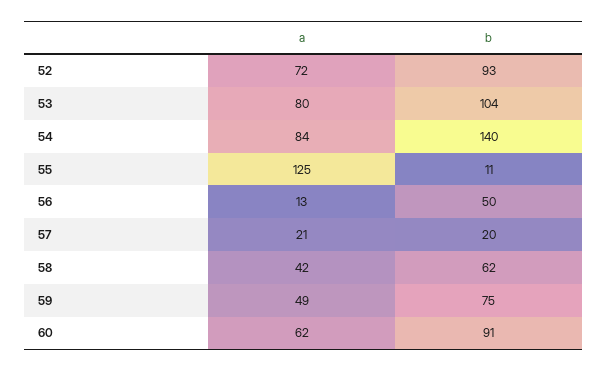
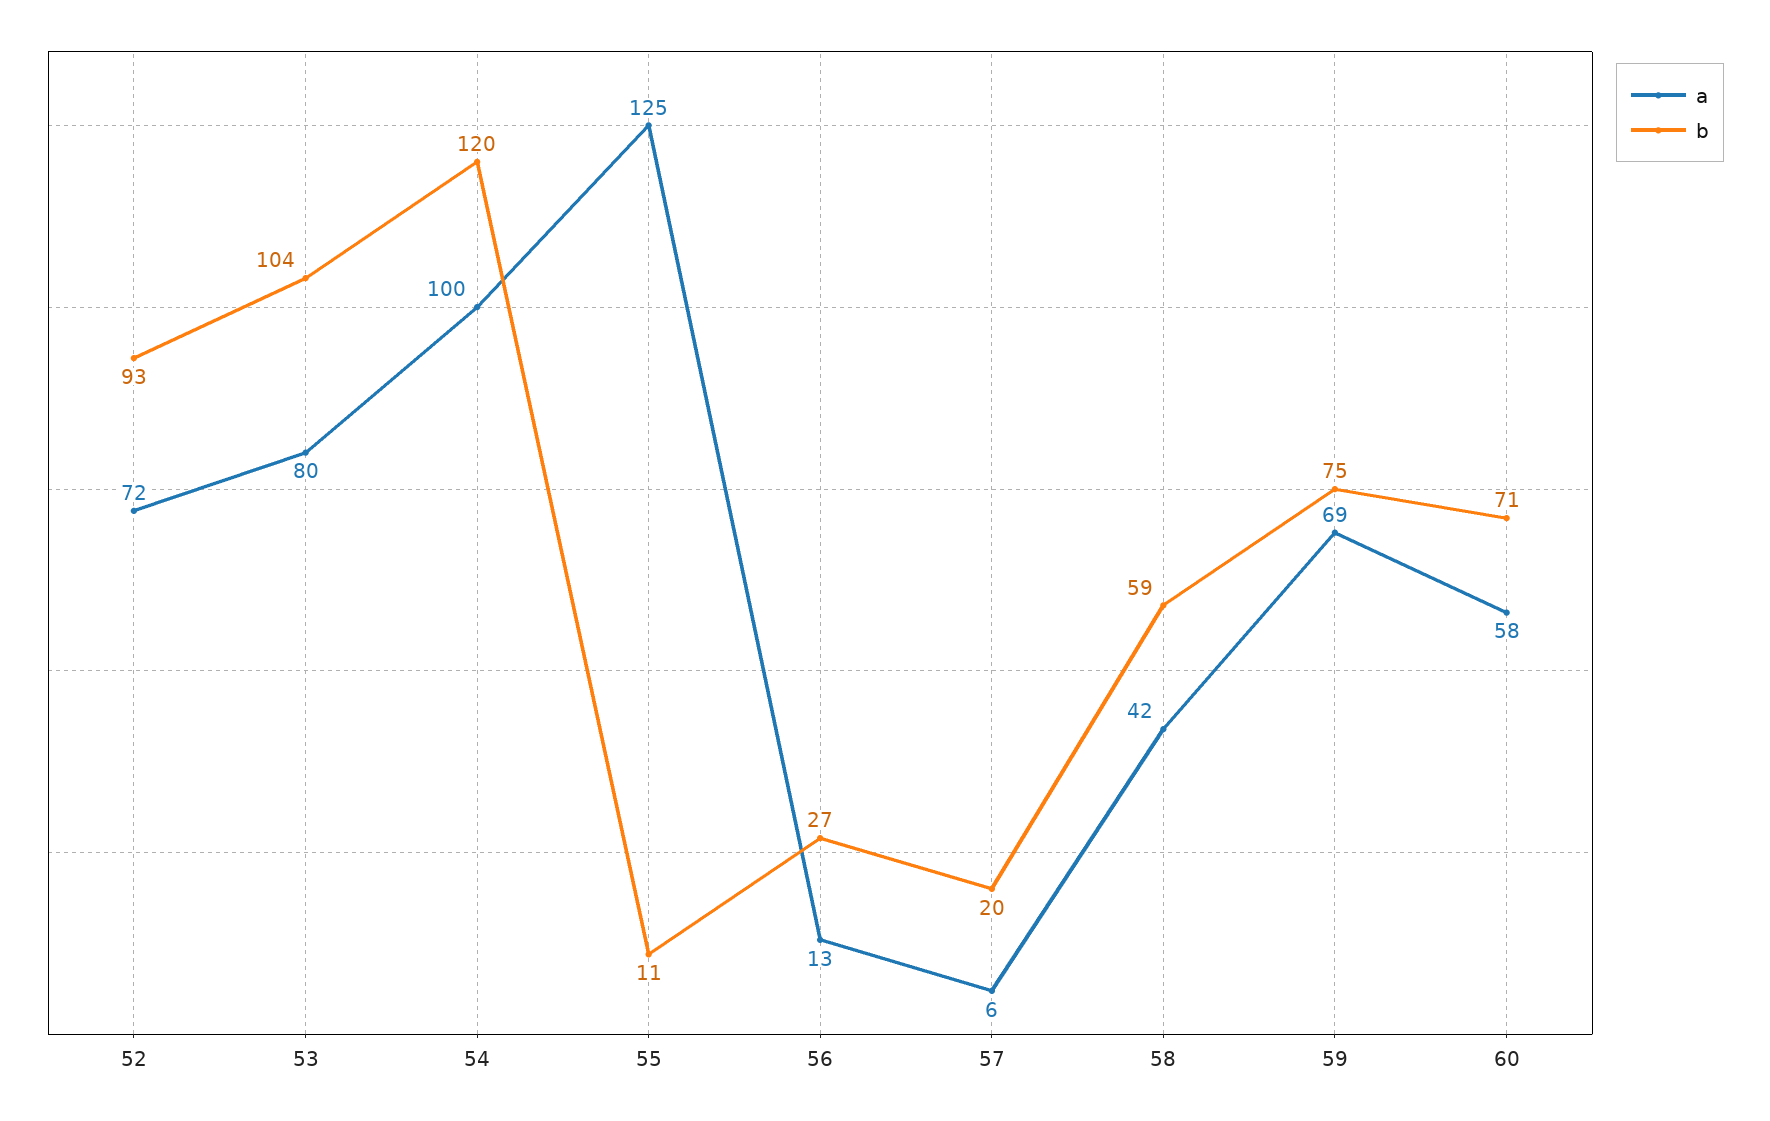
  {
    "a": {
      "52": 72,
      "53": 80,
-     "54": 84,
+     "54": 100,
      "55": 125,
      "56": 13,
-     "57": 21,
+     "57": 6,
      "58": 42,
-     "59": 49,
+     "59": 69,
-     "60": 62
+     "60": 58
    },
    "b": {
      "52": 93,
      "53": 104,
-     "54": 140,
+     "54": 120,
      "55": 11,
-     "56": 50,
+     "56": 27,
      "57": 20,
-     "58": 62,
+     "58": 59,
      "59": 75,
-     "60": 91
+     "60": 71
    }
  }

